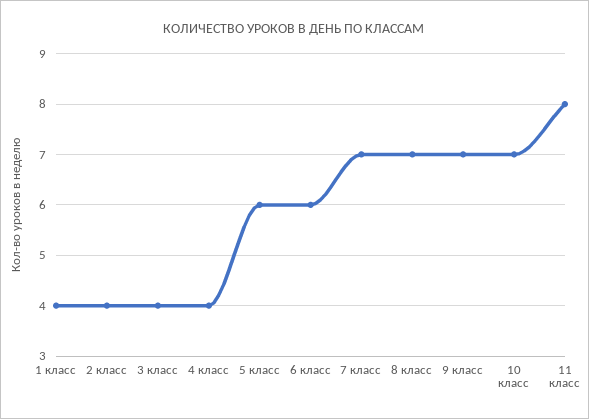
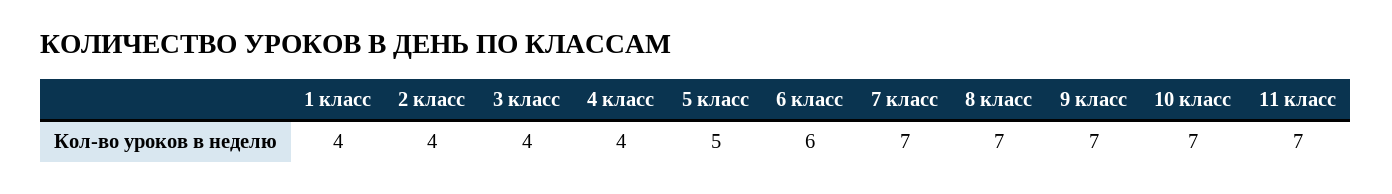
  {
    "1 класс": 4,
    "2 класс": 4,
    "3 класс": 4,
    "4 класс": 4,
-   "5 класс": 6,
+   "5 класс": 5,
    "6 класс": 6,
    "7 класс": 7,
    "8 класс": 7,
    "9 класс": 7,
    "10 класс": 7,
-   "11 класс": 8
+   "11 класс": 7
  }

